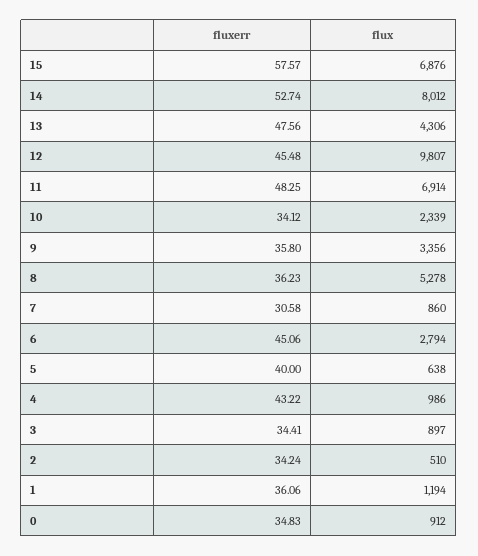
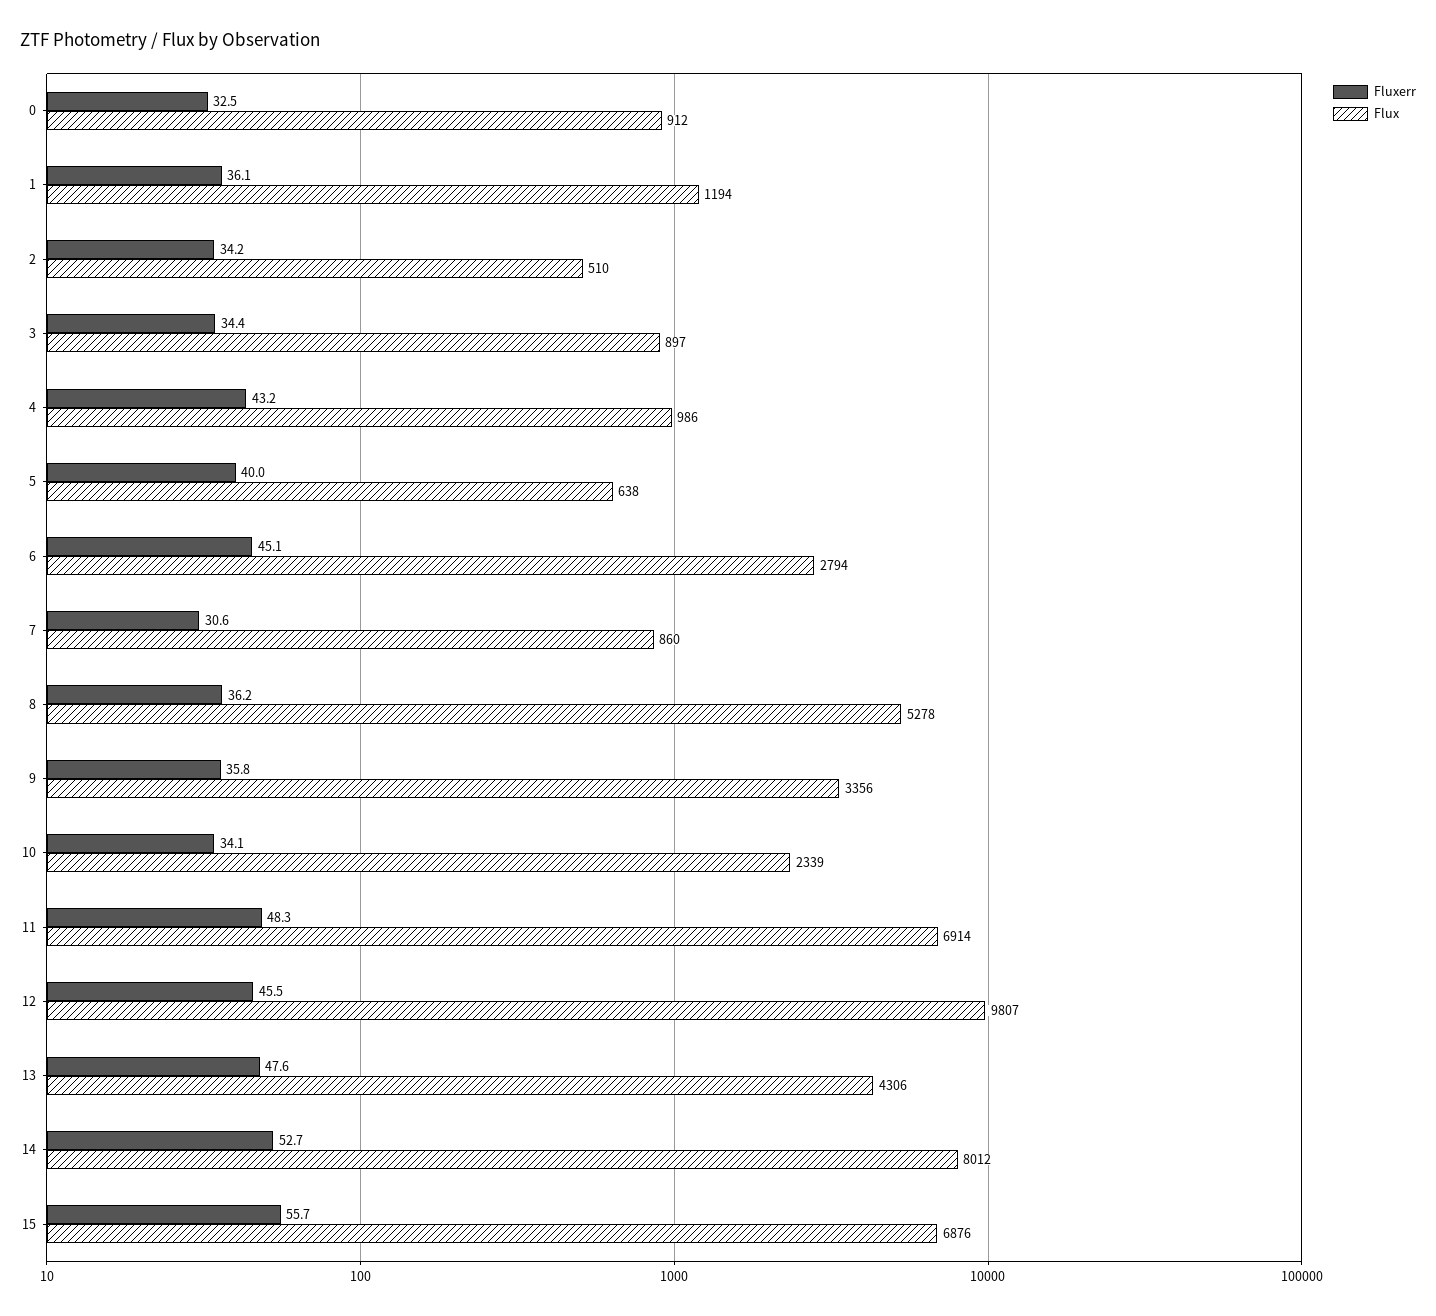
  {
    "fluxerr": {
-     "15": 57.57,
+     "15": 55.7,
      "14": 52.74,
      "13": 47.56,
      "12": 45.48,
      "11": 48.25,
      "10": 34.12,
      "9": 35.8,
      "8": 36.23,
      "7": 30.58,
      "6": 45.06,
      "5": 40,
      "4": 43.22,
      "3": 34.41,
      "2": 34.24,
      "1": 36.06,
-     "0": 34.83
+     "0": 32.5
    },
    "flux": {
      "15": 6876,
      "14": 8012,
      "13": 4306,
      "12": 9807,
      "11": 6914,
      "10": 2339,
      "9": 3356,
      "8": 5278,
      "7": 860,
      "6": 2794,
      "5": 638,
      "4": 986,
      "3": 897,
      "2": 510,
      "1": 1194,
      "0": 912
    }
  }

